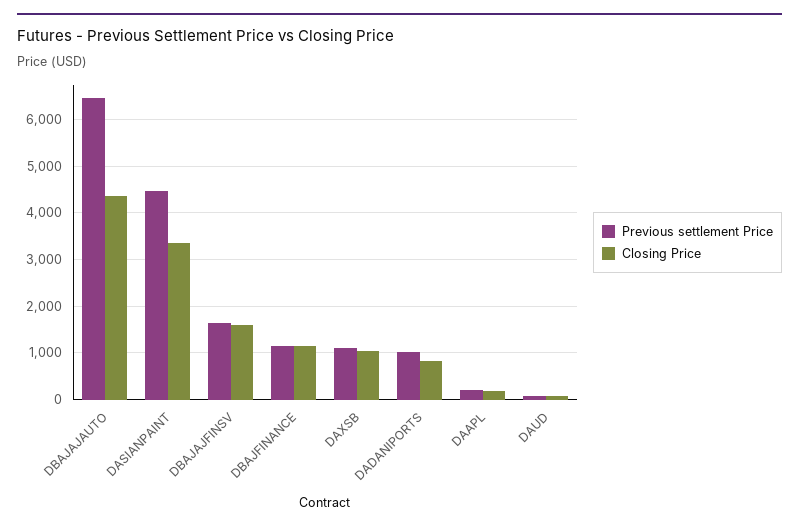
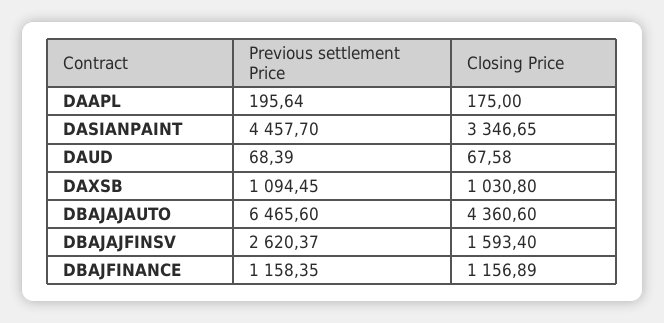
  {
    "Previous settlement Price": {
      "DBAJAJAUTO": 6465.6,
      "DASIANPAINT": 4457.7,
-     "DBAJAJFINSV": 1600,
+     "DBAJAJFINSV": 2620.37,
      "DBAJFINANCE": 1158.35,
      "DAXSB": 1094.45,
-     "DADANIPORTS": 1000,
      "DAAPL": 195.64,
      "DAUD": 68.39
    },
    "Closing Price": {
      "DBAJAJAUTO": 4360.6,
      "DASIANPAINT": 3346.65,
      "DBAJAJFINSV": 1593.4,
      "DBAJFINANCE": 1156.89,
      "DAXSB": 1030.8,
-     "DADANIPORTS": 800,
      "DAAPL": 175,
      "DAUD": 67.58
    }
  }

